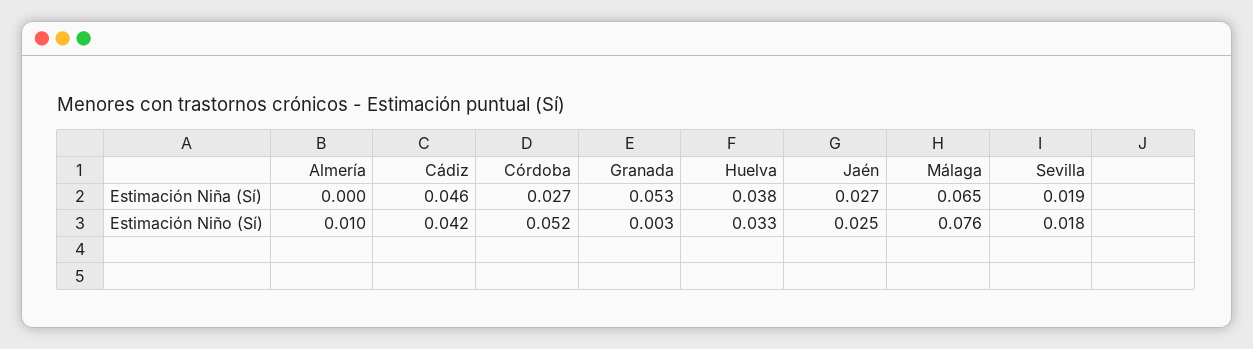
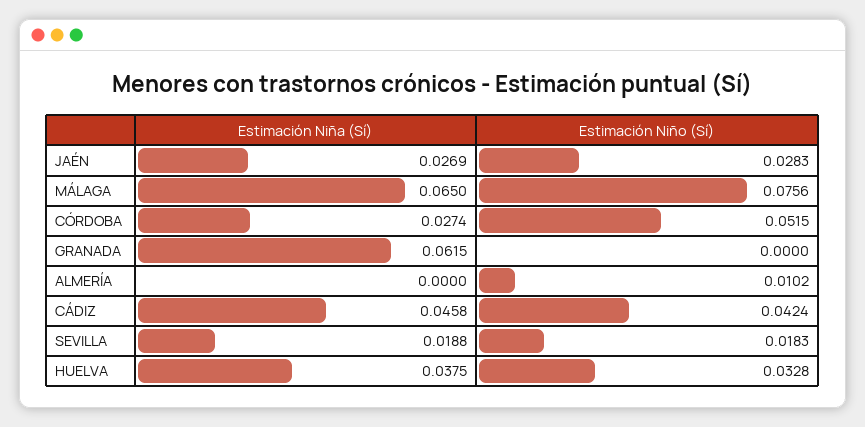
  {
    "Almería": {
      "Estimación Niña (Sí)": 0,
      "Estimación Niño (Sí)": 0.0102
    },
    "Cádiz": {
      "Estimación Niña (Sí)": 0.0458,
      "Estimación Niño (Sí)": 0.0424
    },
    "Córdoba": {
      "Estimación Niña (Sí)": 0.0274,
      "Estimación Niño (Sí)": 0.0515
    },
    "Granada": {
-     "Estimación Niña (Sí)": 0.053,
+     "Estimación Niña (Sí)": 0.0615,
-     "Estimación Niño (Sí)": 0.003
+     "Estimación Niño (Sí)": 0
    },
    "Huelva": {
      "Estimación Niña (Sí)": 0.0375,
      "Estimación Niño (Sí)": 0.0328
    },
    "Jaén": {
      "Estimación Niña (Sí)": 0.0269,
-     "Estimación Niño (Sí)": 0.025
+     "Estimación Niño (Sí)": 0.0283
    },
    "Málaga": {
      "Estimación Niña (Sí)": 0.065,
      "Estimación Niño (Sí)": 0.0756
    },
    "Sevilla": {
      "Estimación Niña (Sí)": 0.0188,
      "Estimación Niño (Sí)": 0.0183
    }
  }

